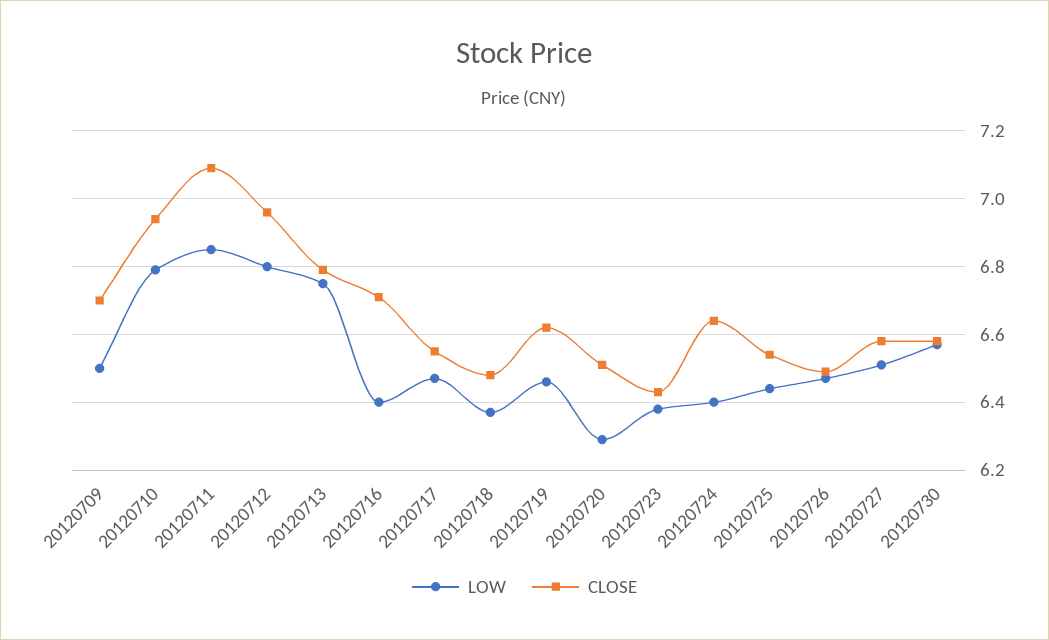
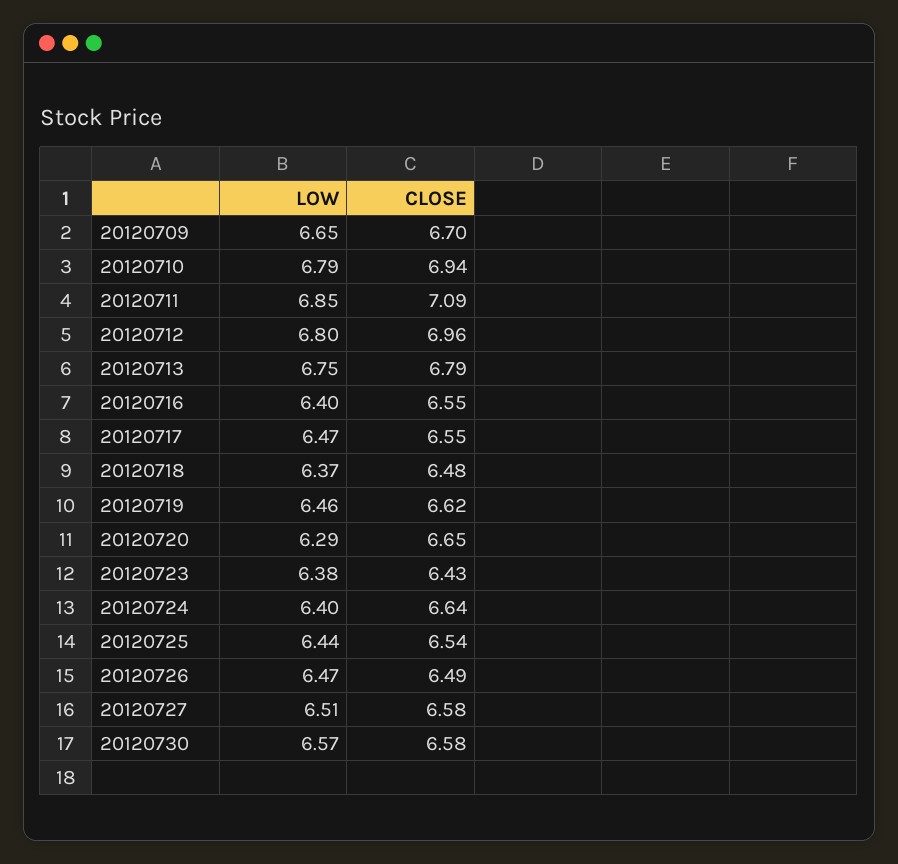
  {
    "LOW": {
-     "20120709": 6.5,
+     "20120709": 6.65,
      "20120710": 6.79,
      "20120711": 6.85,
      "20120712": 6.8,
      "20120713": 6.75,
      "20120716": 6.4,
      "20120717": 6.47,
      "20120718": 6.37,
      "20120719": 6.46,
      "20120720": 6.29,
      "20120723": 6.38,
      "20120724": 6.4,
      "20120725": 6.44,
      "20120726": 6.47,
      "20120727": 6.51,
      "20120730": 6.57
    },
    "CLOSE": {
      "20120709": 6.7,
      "20120710": 6.94,
      "20120711": 7.09,
      "20120712": 6.96,
      "20120713": 6.79,
-     "20120716": 6.7,
+     "20120716": 6.55,
      "20120717": 6.55,
      "20120718": 6.48,
      "20120719": 6.62,
-     "20120720": 6.5,
+     "20120720": 6.65,
      "20120723": 6.43,
      "20120724": 6.64,
      "20120725": 6.54,
      "20120726": 6.49,
      "20120727": 6.58,
      "20120730": 6.58
    }
  }

